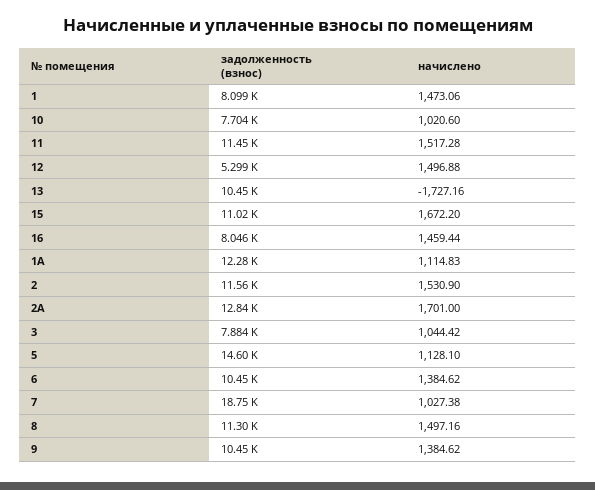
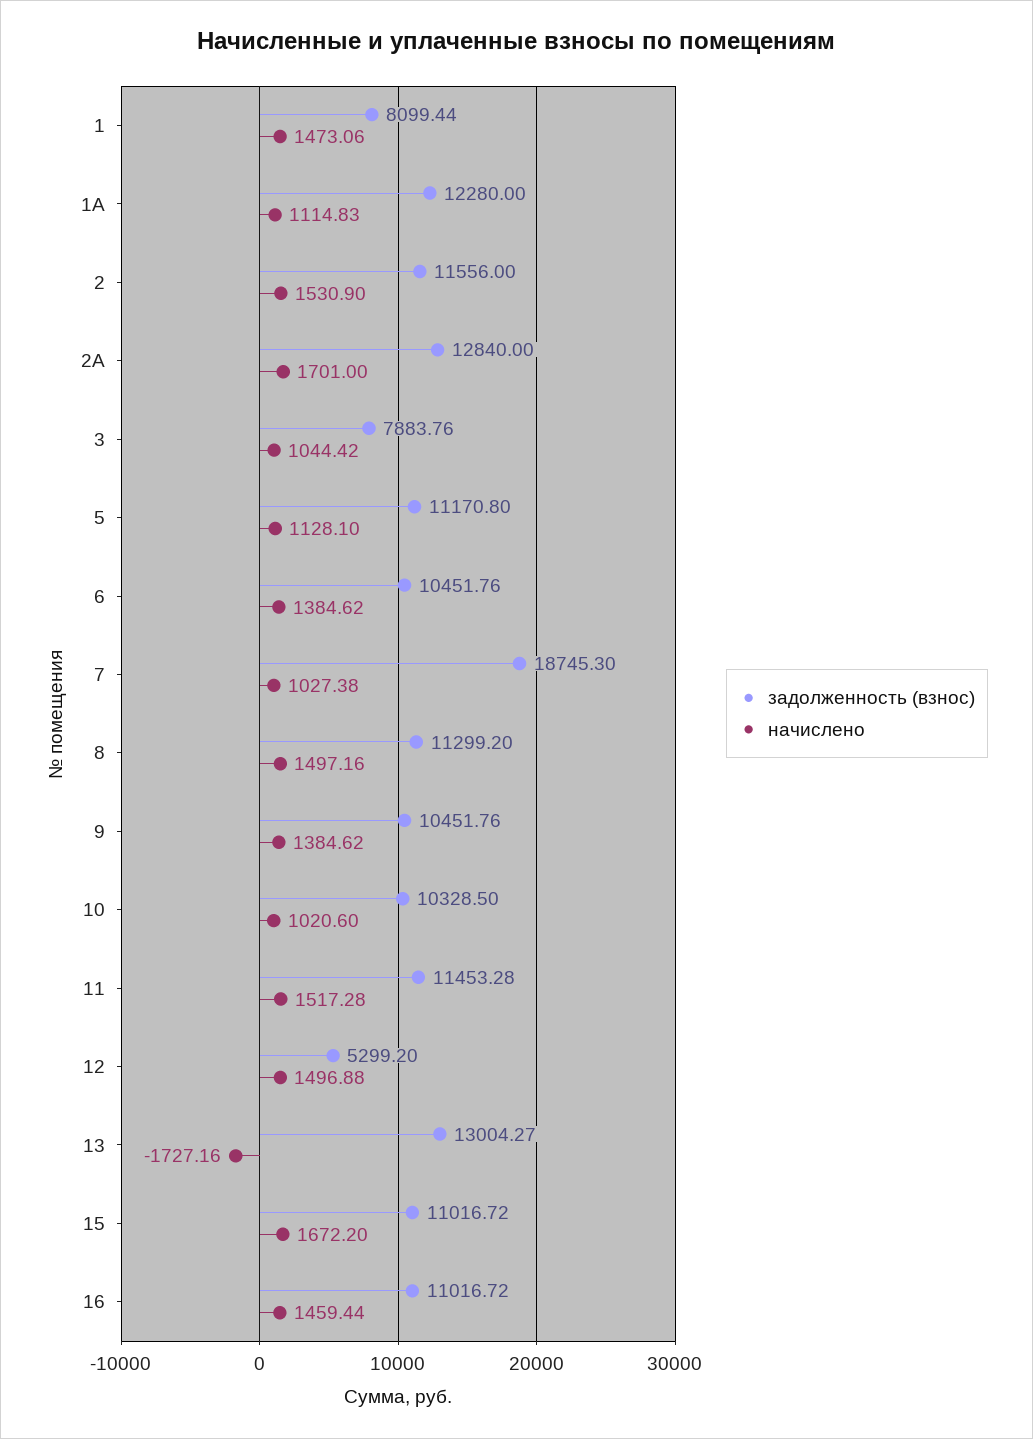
  {
    "задолженность (взнос)": {
      "1": 8099.44,
-     "10": 7704,
+     "10": 10328.5,
      "11": 11453.28,
      "12": 5299.2,
-     "13": 10450,
+     "13": 13004.27,
      "15": 11016.72,
-     "16": 8046,
+     "16": 11016.72,
      "1А": 12280,
      "2": 11556,
      "2А": 12840,
      "3": 7883.76,
-     "5": 14600,
+     "5": 11170.8,
      "6": 10451.76,
      "7": 18745.3,
      "8": 11299.2,
      "9": 10451.76
    },
    "начислено": {
      "1": 1473.06,
      "10": 1020.6,
      "11": 1517.28,
      "12": 1496.88,
      "13": -1727.16,
      "15": 1672.2,
      "16": 1459.44,
      "1А": 1114.83,
      "2": 1530.9,
      "2А": 1701,
      "3": 1044.42,
      "5": 1128.1,
      "6": 1384.62,
      "7": 1027.38,
      "8": 1497.16,
      "9": 1384.62
    }
  }

